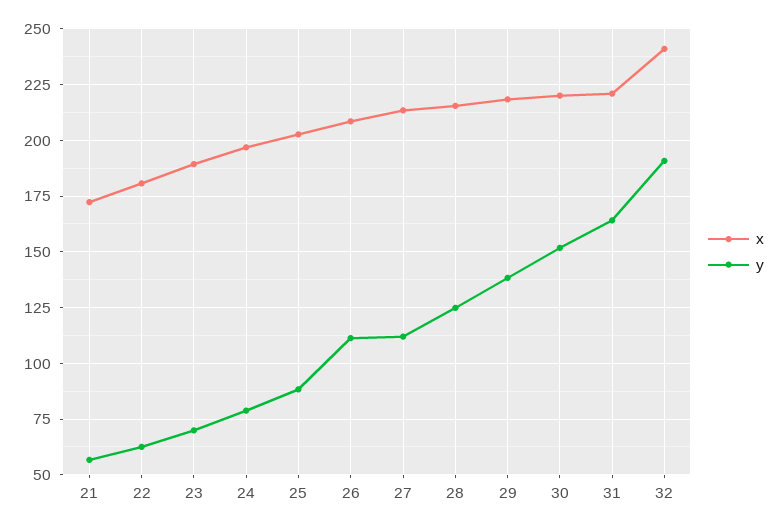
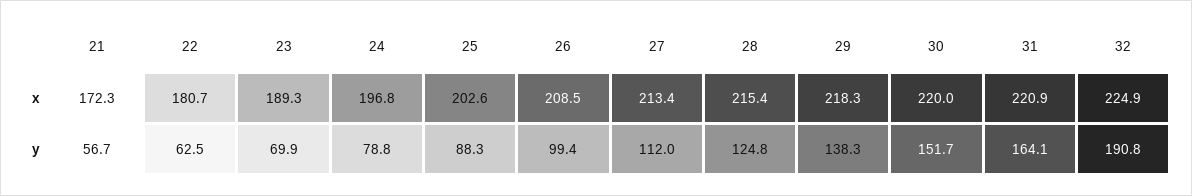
  {
    "x": {
      "21": 172.3,
      "22": 180.7,
      "23": 189.3,
      "24": 196.8,
      "25": 202.6,
      "26": 208.5,
      "27": 213.4,
      "28": 215.4,
      "29": 218.3,
      "30": 220,
      "31": 220.9,
-     "32": 240
+     "32": 224.9
    },
    "y": {
      "21": 56.7,
      "22": 62.5,
      "23": 69.9,
      "24": 78.8,
      "25": 88.3,
-     "26": 110,
+     "26": 99.4,
      "27": 112,
      "28": 124.8,
      "29": 138.3,
      "30": 151.7,
      "31": 164.1,
      "32": 190.8
    }
  }

